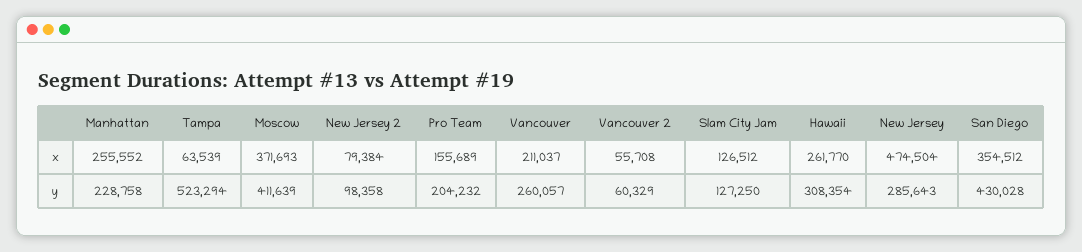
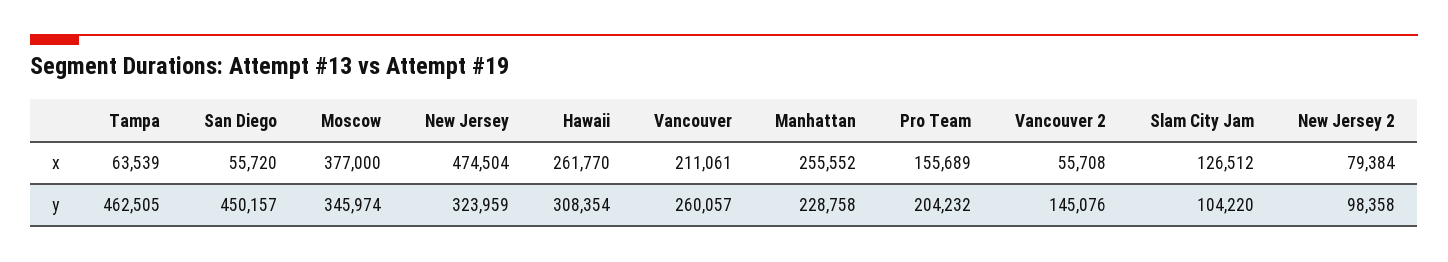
  {
    "Manhattan": {
      "x": 255552,
      "y": 228758
    },
    "Tampa": {
      "x": 63539,
-     "y": 523294
+     "y": 462505
    },
    "Moscow": {
-     "x": 371693,
+     "x": 377000,
-     "y": 411639
+     "y": 345974
    },
    "New Jersey 2": {
      "x": 79384,
      "y": 98358
    },
    "Pro Team": {
      "x": 155689,
      "y": 204232
    },
    "Vancouver": {
-     "x": 211037,
+     "x": 211061,
      "y": 260057
    },
    "Vancouver 2": {
      "x": 55708,
-     "y": 60329
+     "y": 145076
    },
    "Slam City Jam": {
      "x": 126512,
-     "y": 127250
+     "y": 104220
    },
    "Hawaii": {
      "x": 261770,
      "y": 308354
    },
    "New Jersey": {
      "x": 474504,
-     "y": 285643
+     "y": 323959
    },
    "San Diego": {
-     "x": 354512,
+     "x": 55720,
-     "y": 430028
+     "y": 450157
    }
  }

